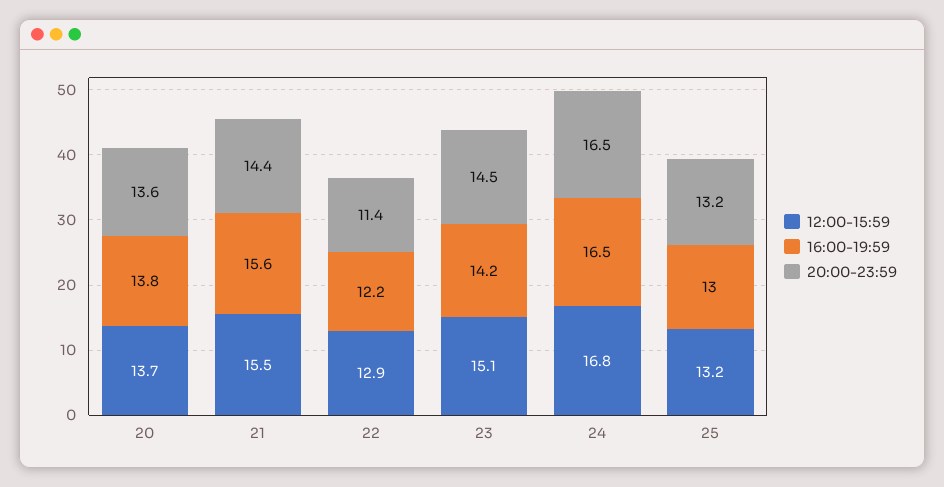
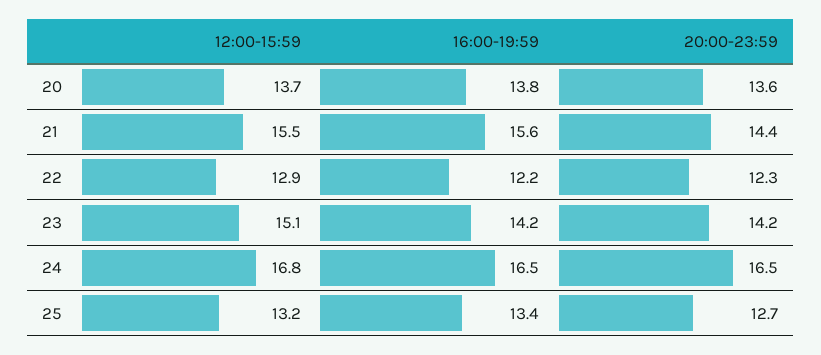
  {
    "12:00-15:59": {
      "20": 13.7,
      "21": 15.5,
      "22": 12.9,
      "23": 15.1,
      "24": 16.8,
      "25": 13.2
    },
    "16:00-19:59": {
      "20": 13.8,
      "21": 15.6,
      "22": 12.2,
      "23": 14.2,
      "24": 16.5,
-     "25": 13
+     "25": 13.4
    },
    "20:00-23:59": {
      "20": 13.6,
      "21": 14.4,
-     "22": 11.4,
+     "22": 12.3,
-     "23": 14.5,
+     "23": 14.2,
      "24": 16.5,
-     "25": 13.2
+     "25": 12.7
    }
  }

